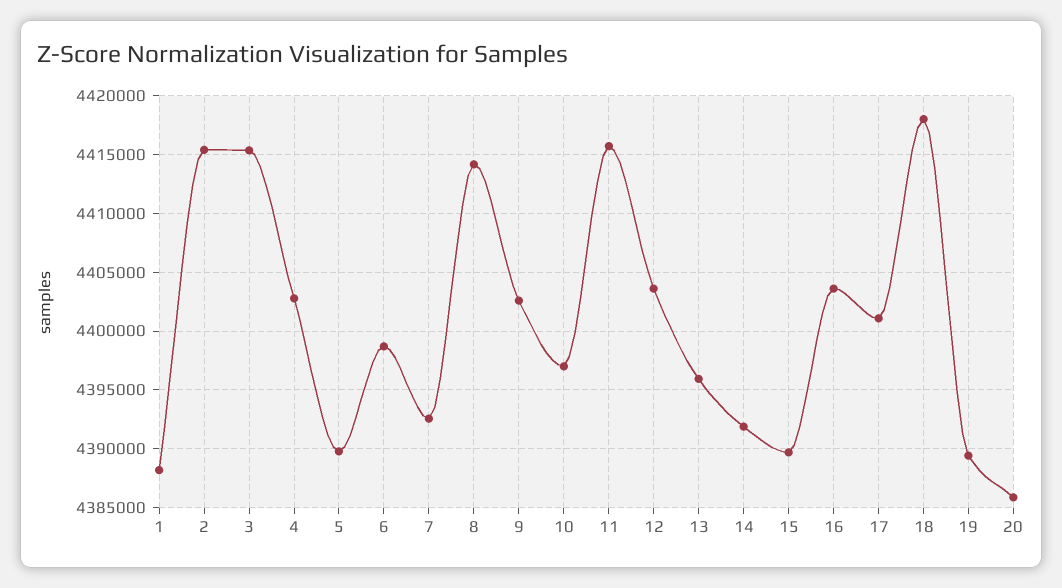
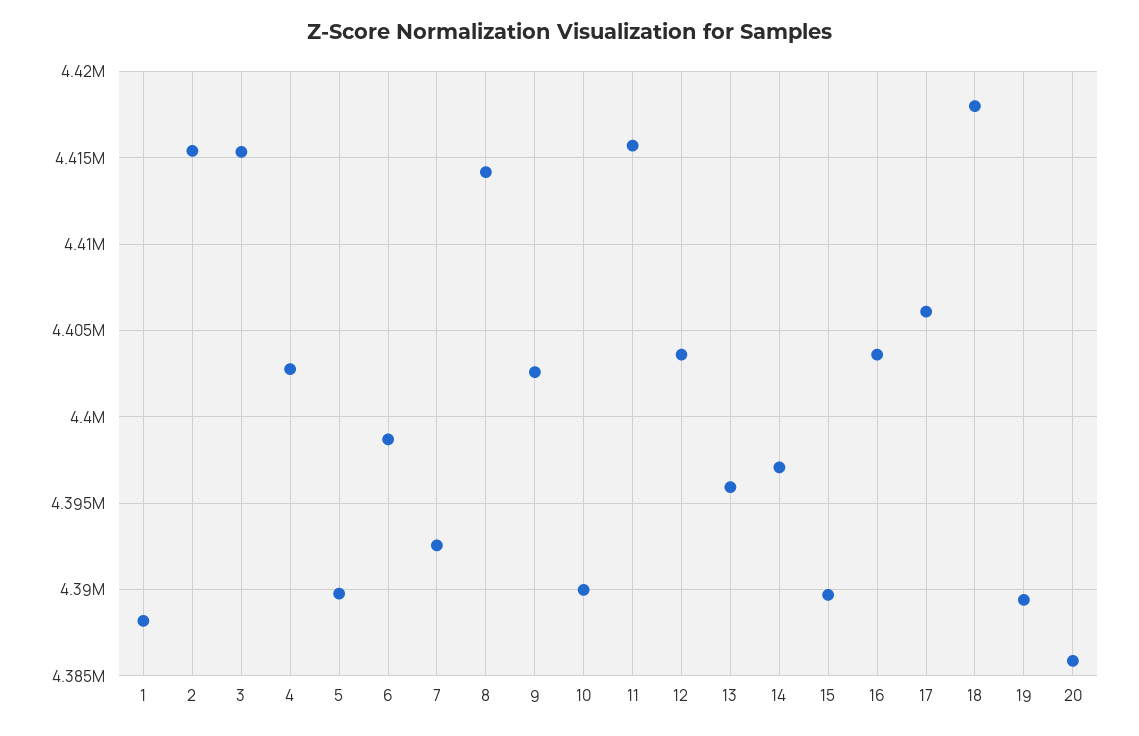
  {
    "1": 4388000,
    "2": 4415500,
    "3": 4415500,
    "4": 4403000,
    "5": 4390000,
    "6": 4398500,
    "7": 4392500,
    "8": 4414000,
    "9": 4402500,
-   "10": 4397000,
+   "10": 4390000,
    "11": 4415500,
    "12": 4403500,
    "13": 4396000,
-   "14": 4392000,
+   "14": 4397000,
    "15": 4389500,
    "16": 4403500,
-   "17": 4401000,
+   "17": 4406000,
    "18": 4418000,
    "19": 4389500,
    "20": 4386000
  }

